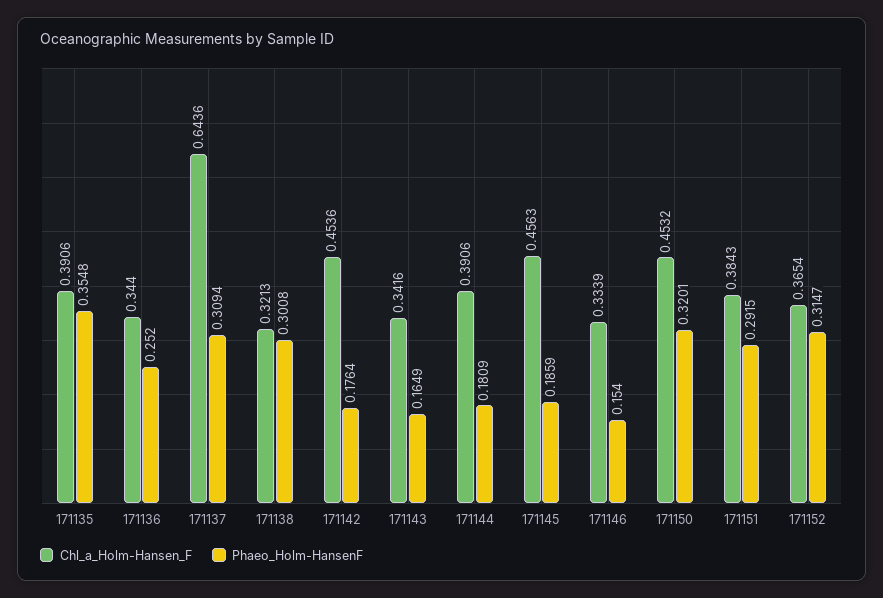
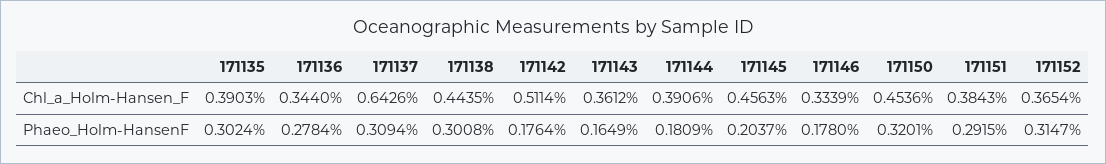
  {
    "Chl_a_Holm-Hansen_F": {
-     "171135": 0.3906,
+     "171135": 0.3903,
      "171136": 0.344,
-     "171137": 0.6436,
+     "171137": 0.6426,
-     "171138": 0.3213,
+     "171138": 0.4435,
-     "171142": 0.4536,
+     "171142": 0.5114,
-     "171143": 0.3416,
+     "171143": 0.3612,
      "171144": 0.3906,
      "171145": 0.4563,
      "171146": 0.3339,
-     "171150": 0.4532,
+     "171150": 0.4536,
      "171151": 0.3843,
      "171152": 0.3654
    },
    "Phaeo_Holm-HansenF": {
-     "171135": 0.3548,
+     "171135": 0.3024,
-     "171136": 0.252,
+     "171136": 0.2784,
      "171137": 0.3094,
      "171138": 0.3008,
      "171142": 0.1764,
      "171143": 0.1649,
      "171144": 0.1809,
-     "171145": 0.1859,
+     "171145": 0.2037,
-     "171146": 0.154,
+     "171146": 0.178,
      "171150": 0.3201,
      "171151": 0.2915,
      "171152": 0.3147
    }
  }

